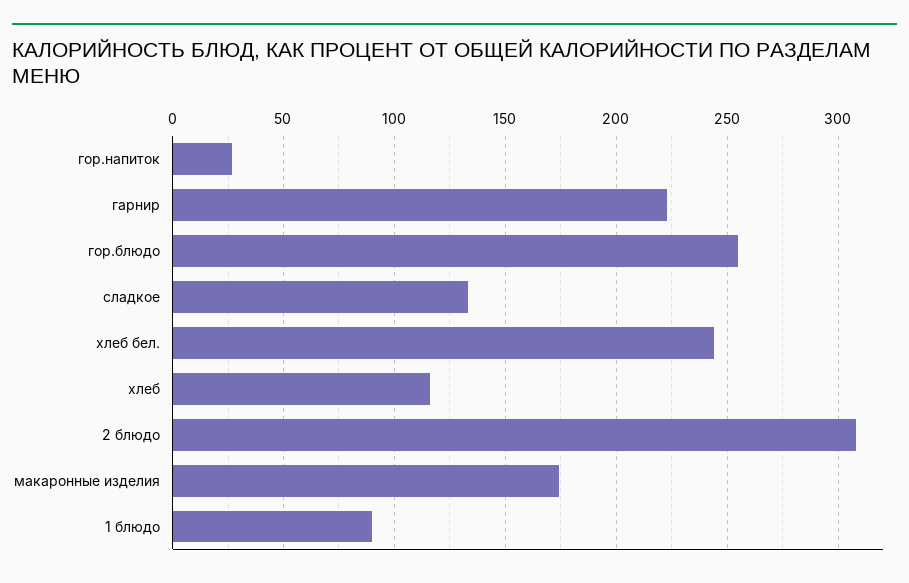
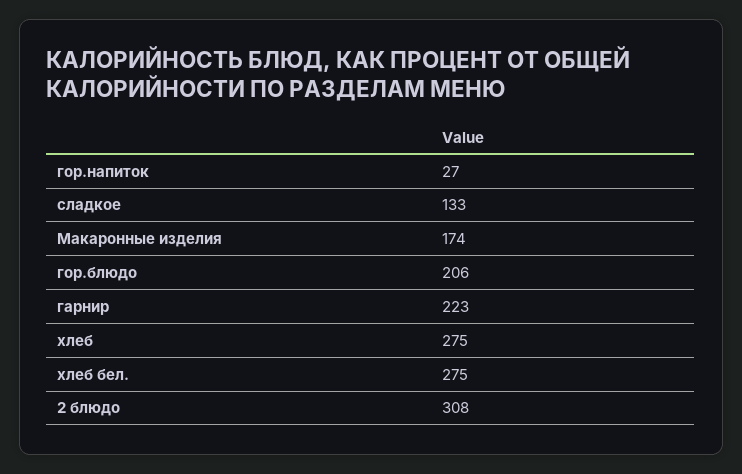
  {
    "гор.напиток": 27,
    "гарнир": 223,
-   "гор.блюдо": 255,
+   "гор.блюдо": 206,
    "сладкое": 133,
-   "хлеб бел.": 245,
+   "хлеб бел.": 275,
-   "хлеб": 115,
+   "хлеб": 275,
    "2 блюдо": 308,
-   "макаронные изделия": 174,
+   "макаронные изделия": 174
-   "1 блюдо": 90
  }

